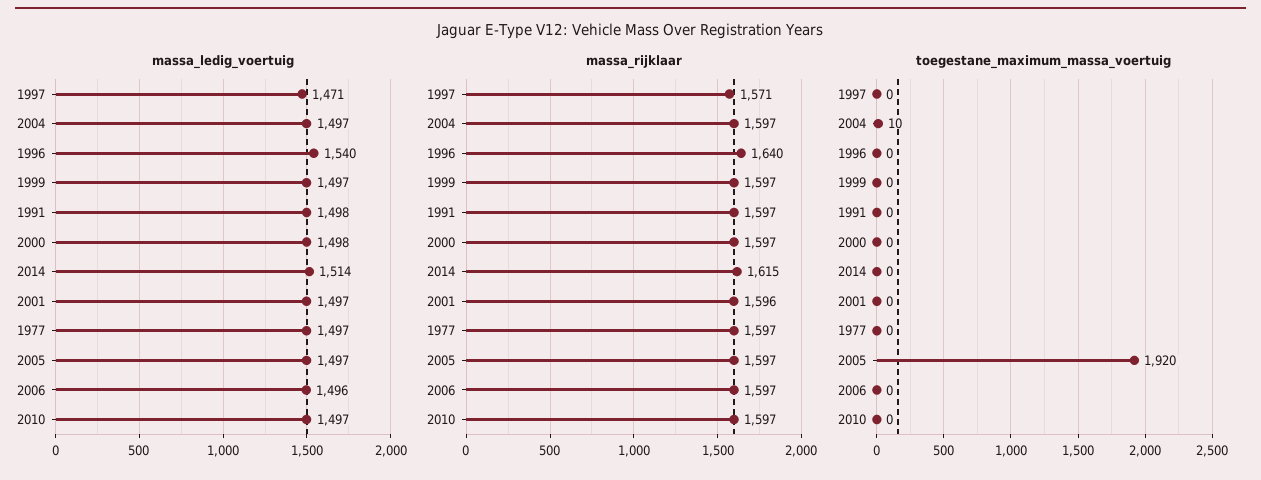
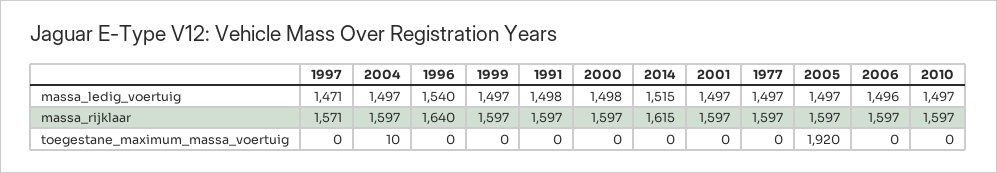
  {
    "massa_ledig_voertuig": {
      "1997": 1471,
      "2004": 1497,
      "1996": 1540,
      "1999": 1497,
      "1991": 1498,
      "2000": 1498,
-     "2014": 1514,
+     "2014": 1515,
      "2001": 1497,
      "1977": 1497,
      "2005": 1497,
      "2006": 1496,
      "2010": 1497
    },
    "massa_rijklaar": {
      "1997": 1571,
      "2004": 1597,
      "1996": 1640,
      "1999": 1597,
      "1991": 1597,
      "2000": 1597,
      "2014": 1615,
-     "2001": 1596,
+     "2001": 1597,
      "1977": 1597,
      "2005": 1597,
      "2006": 1597,
      "2010": 1597
    },
    "toegestane_maximum_massa_voertuig": {
      "1997": 0,
      "2004": 10,
      "1996": 0,
      "1999": 0,
      "1991": 0,
      "2000": 0,
      "2014": 0,
      "2001": 0,
      "1977": 0,
      "2005": 1920,
      "2006": 0,
      "2010": 0
    }
  }

